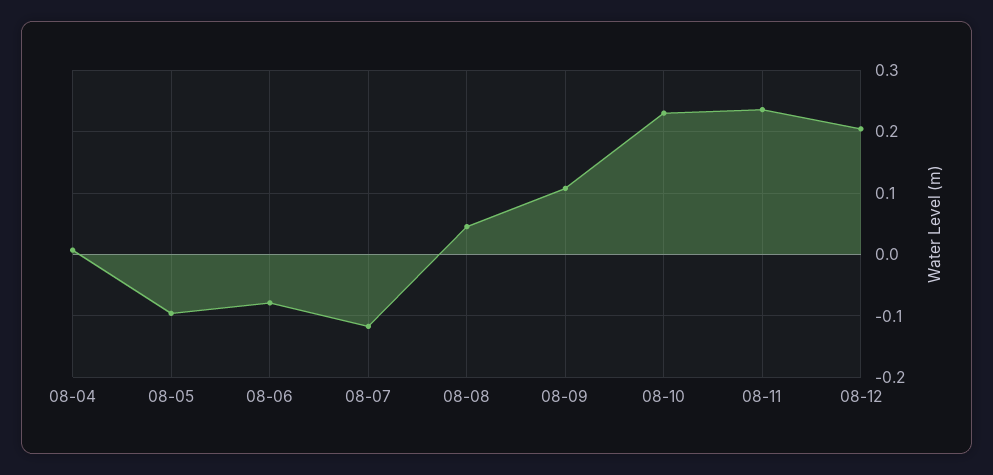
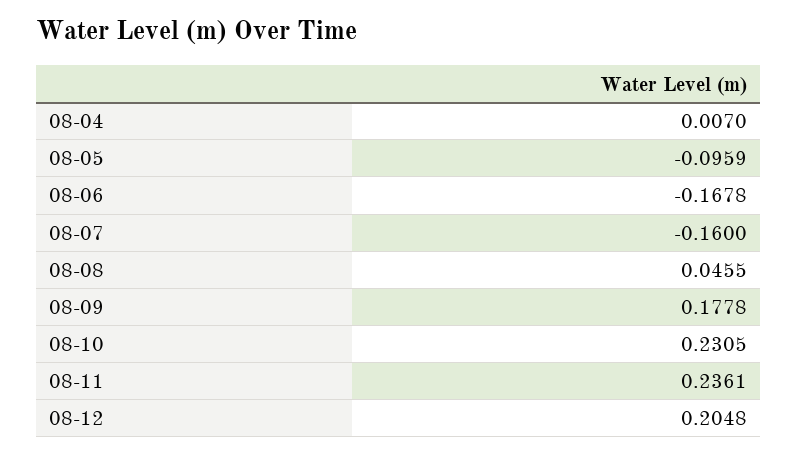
  {
    "08-04": 0.007,
    "08-05": -0.0959,
-   "08-06": -0.08,
+   "08-06": -0.1678,
-   "08-07": -0.12,
+   "08-07": -0.16,
    "08-08": 0.0455,
-   "08-09": 0.11,
+   "08-09": 0.1778,
    "08-10": 0.2305,
    "08-11": 0.2361,
    "08-12": 0.2048
  }

